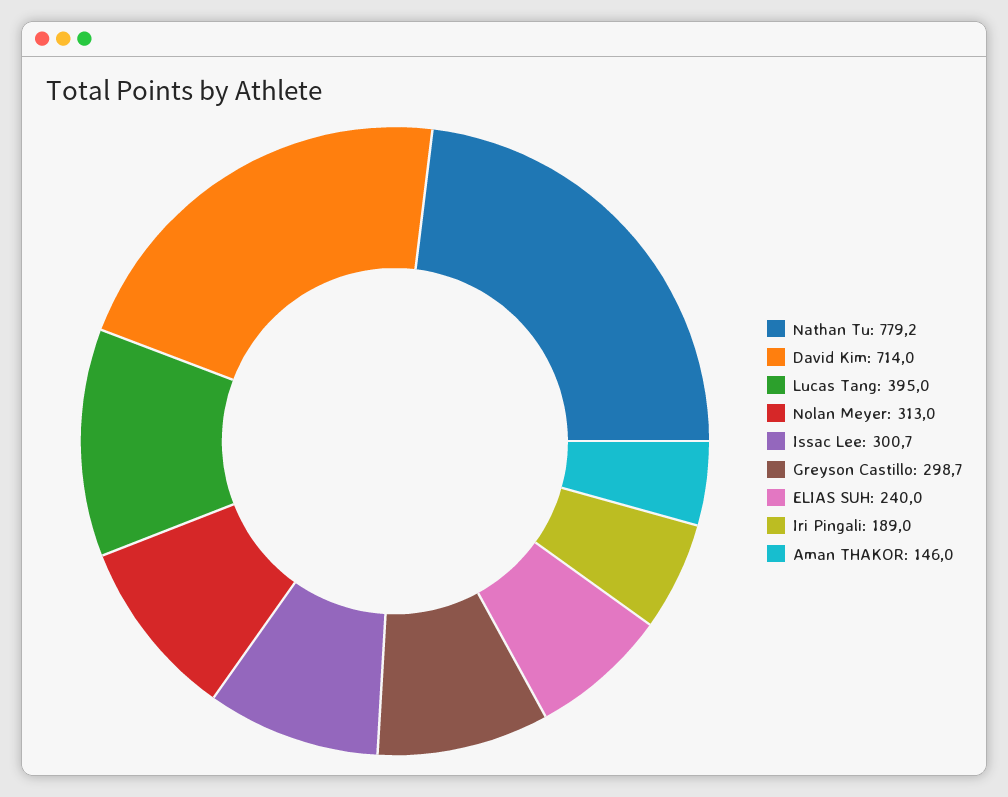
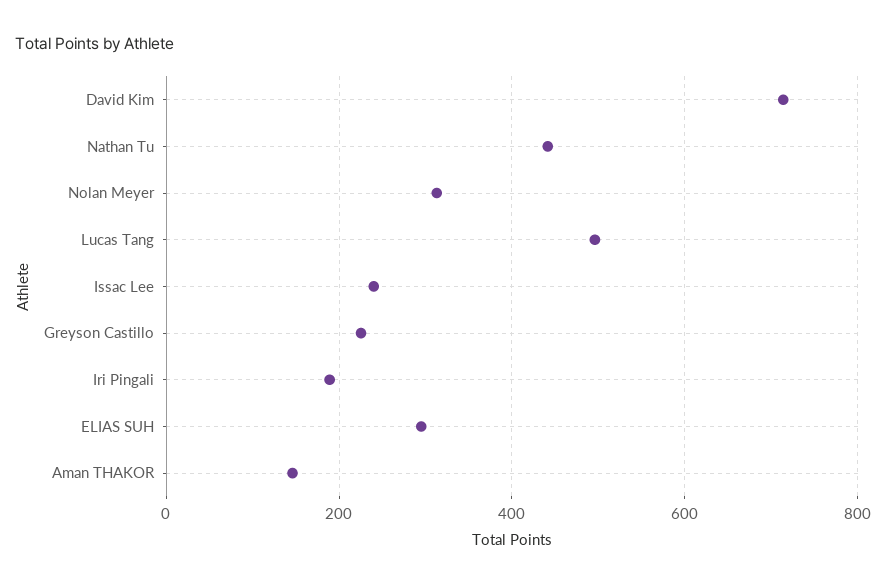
  {
-   "Nathan Tu": 779.2,
+   "Nathan Tu": 440,
    "David Kim": 714,
-   "Lucas Tang": 395,
+   "Lucas Tang": 500,
    "Nolan Meyer": 313,
-   "Issac Lee": 300.7,
+   "Issac Lee": 240,
-   "Greyson Castillo": 298.7,
+   "Greyson Castillo": 220,
-   "ELIAS SUH": 240,
+   "ELIAS SUH": 300,
    "Iri Pingali": 189,
    "Aman THAKOR": 146
  }

